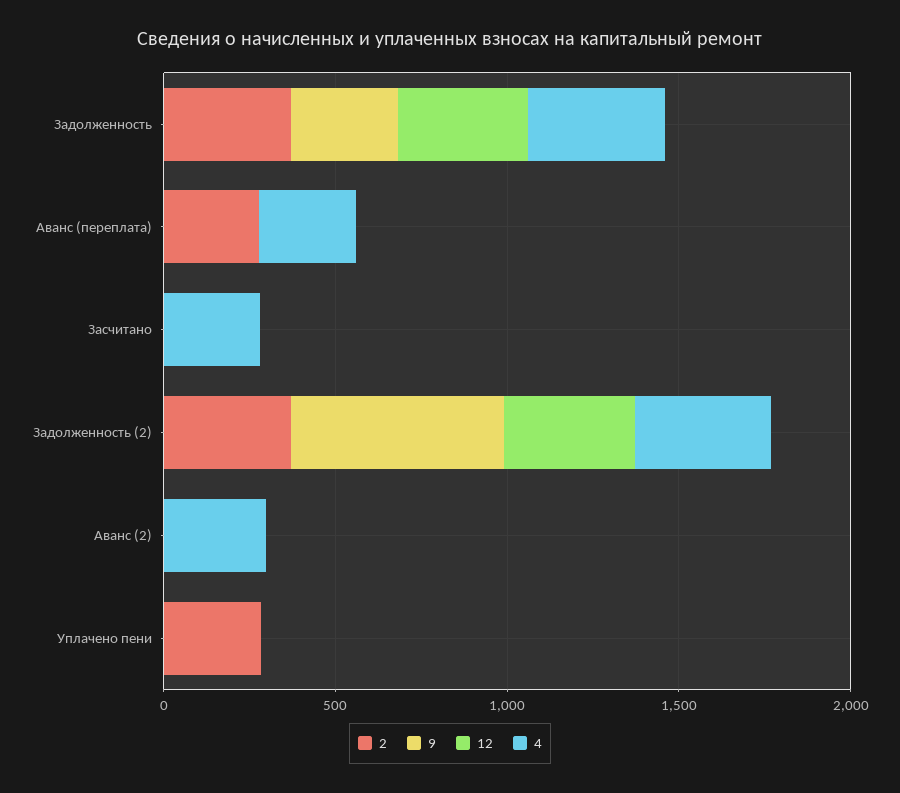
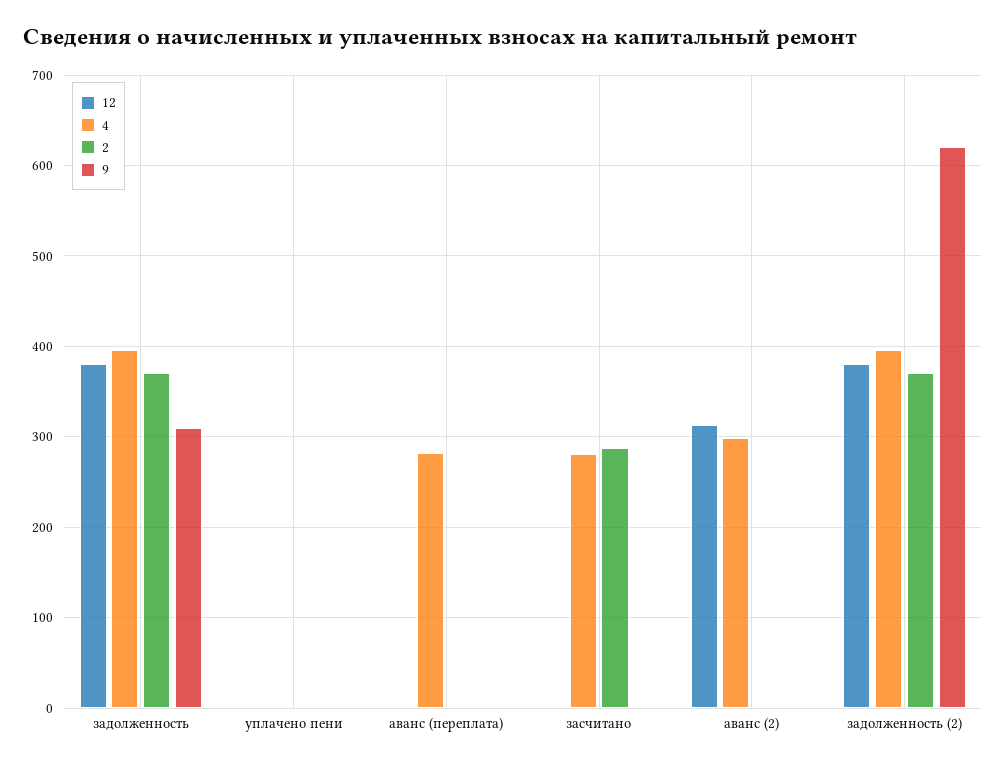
  {
    "2": {
      "Задолженность": 370,
-     "Аванс (переплата)": 300,
+     "Аванс (переплата)": 0,
-     "Засчитано": 0,
+     "Засчитано": 290,
      "Задолженность (2)": 370,
      "Аванс (2)": 0,
-     "Уплачено пени": 300
+     "Уплачено пени": 0
    },
    "9": {
      "Задолженность": 310,
      "Аванс (переплата)": 0,
      "Засчитано": 0,
      "Задолженность (2)": 620,
      "Аванс (2)": 0,
      "Уплачено пени": 0
    },
    "12": {
      "Задолженность": 380,
      "Аванс (переплата)": 0,
      "Засчитано": 0,
      "Задолженность (2)": 380,
-     "Аванс (2)": 0,
+     "Аванс (2)": 310,
      "Уплачено пени": 0
    },
    "4": {
      "Задолженность": 400,
      "Аванс (переплата)": 280,
      "Засчитано": 280,
      "Задолженность (2)": 400,
      "Аванс (2)": 300,
      "Уплачено пени": 0
    }
  }

